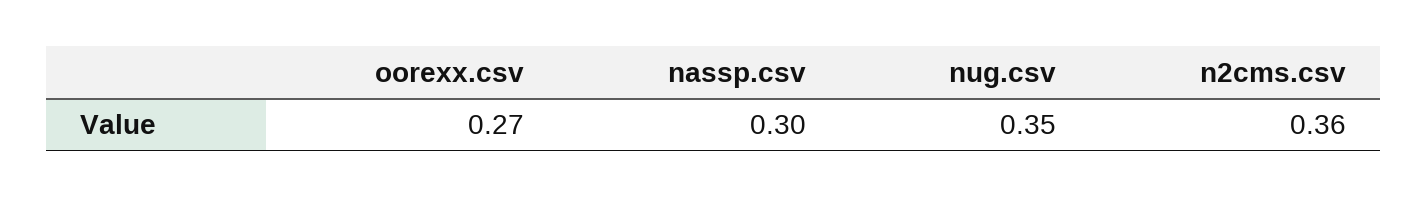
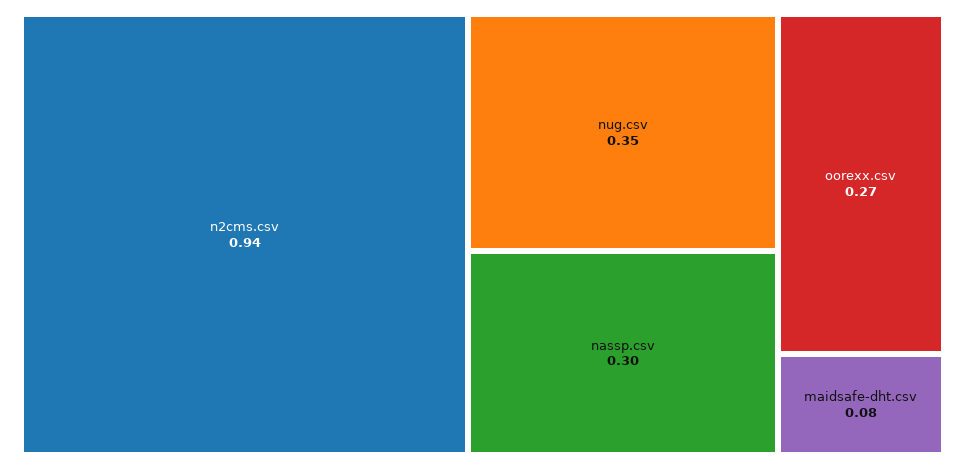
  {
    "oorexx.csv": 0.27,
    "nassp.csv": 0.3,
    "nug.csv": 0.35,
-   "n2cms.csv": 0.36
+   "n2cms.csv": 0.94,
+   "maidsafe-dht.csv": 0.08
  }

